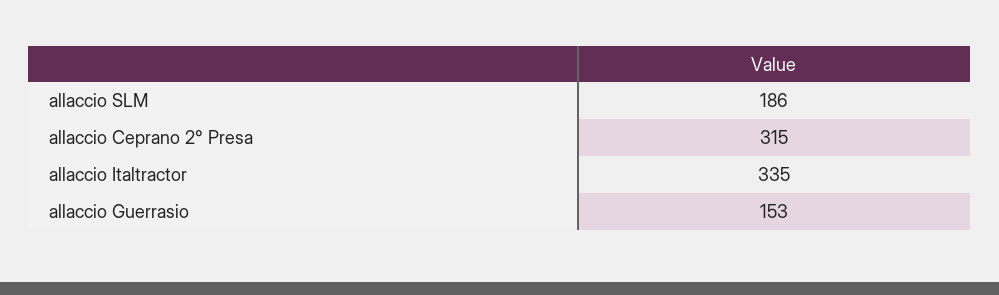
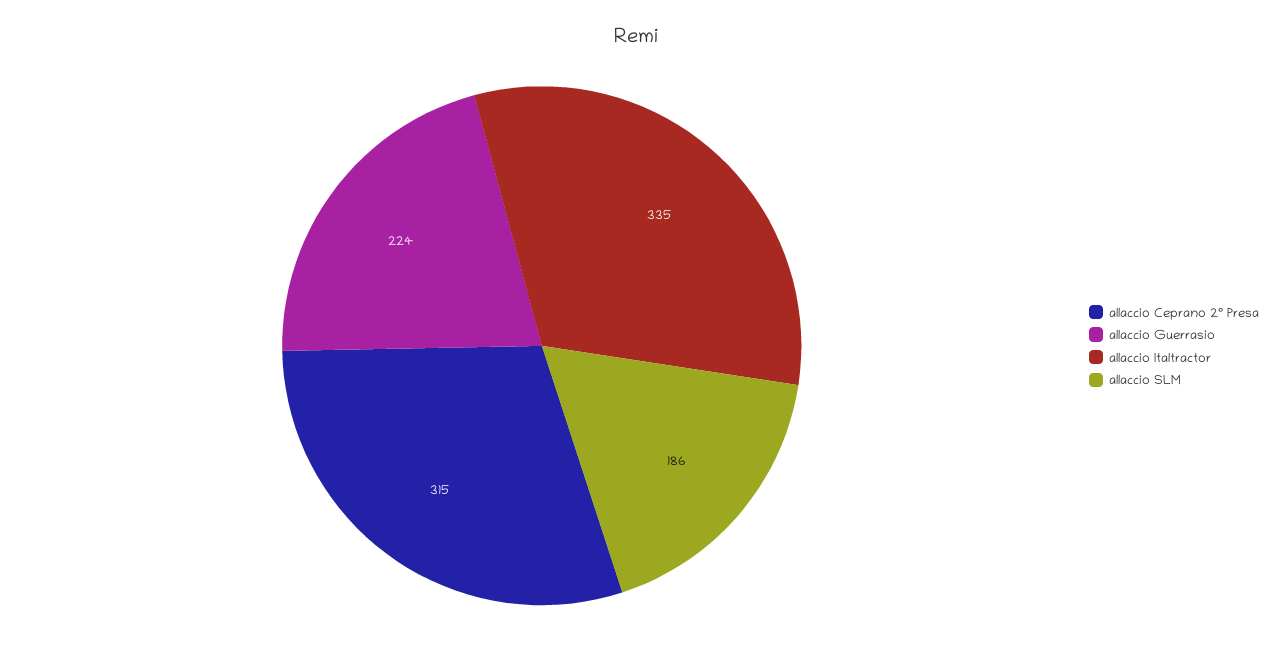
  {
    "allaccio SLM": 186,
    "allaccio Ceprano 2° Presa": 315,
    "allaccio Italtractor": 335,
-   "allaccio Guerrasio": 153
+   "allaccio Guerrasio": 224
  }

